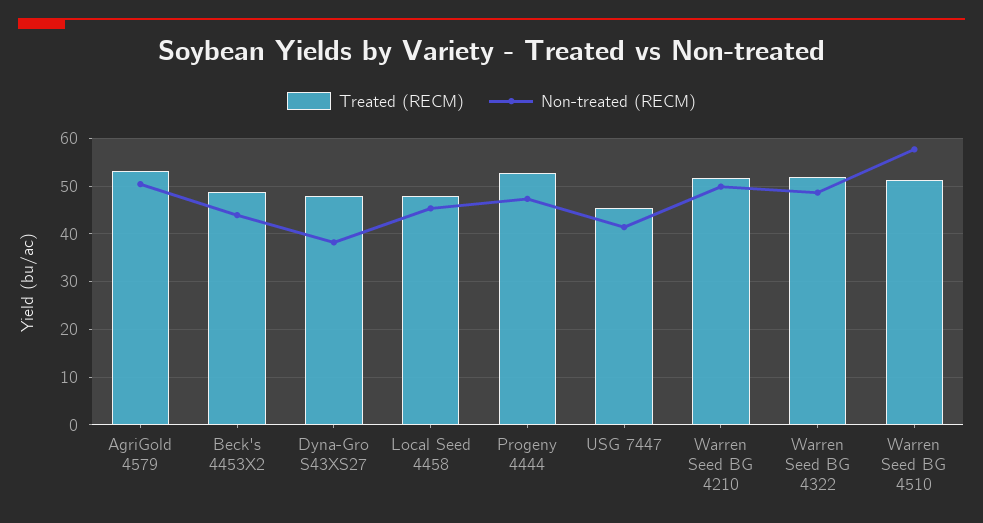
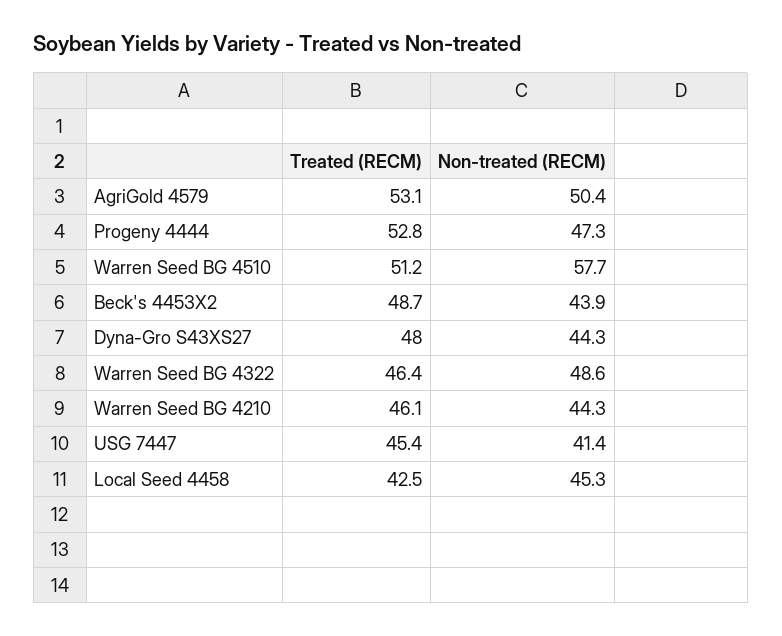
  {
    "Treated (RECM)": {
      "AgriGold 4579": 53.1,
      "Beck's 4453X2": 48.7,
      "Dyna-Gro S43XS27": 48,
-     "Local Seed 4458": 48,
+     "Local Seed 4458": 42.5,
      "Progeny 4444": 52.8,
      "USG 7447": 45.4,
-     "Warren Seed BG 4210": 52,
+     "Warren Seed BG 4210": 46.1,
-     "Warren Seed BG 4322": 52,
+     "Warren Seed BG 4322": 46.4,
      "Warren Seed BG 4510": 51.2
    },
    "Non-treated (RECM)": {
      "AgriGold 4579": 50.4,
      "Beck's 4453X2": 43.9,
-     "Dyna-Gro S43XS27": 38,
+     "Dyna-Gro S43XS27": 44.3,
      "Local Seed 4458": 45.3,
      "Progeny 4444": 47.3,
      "USG 7447": 41.4,
-     "Warren Seed BG 4210": 50,
+     "Warren Seed BG 4210": 44.3,
      "Warren Seed BG 4322": 48.6,
      "Warren Seed BG 4510": 57.7
    }
  }

